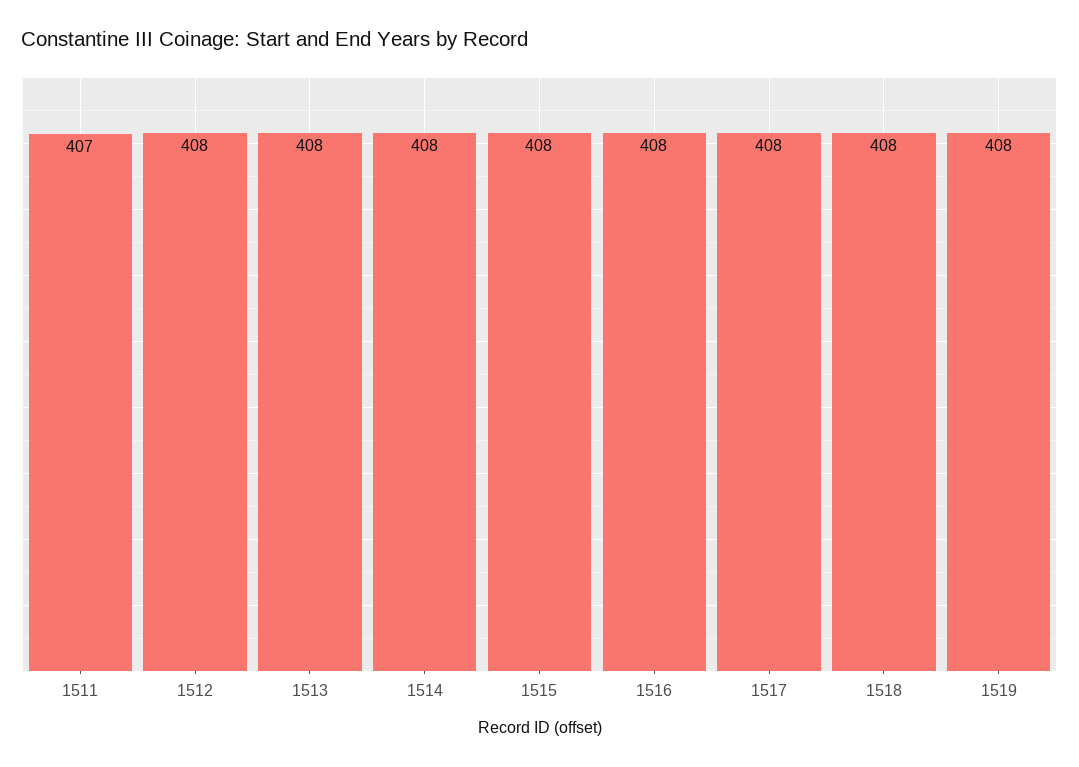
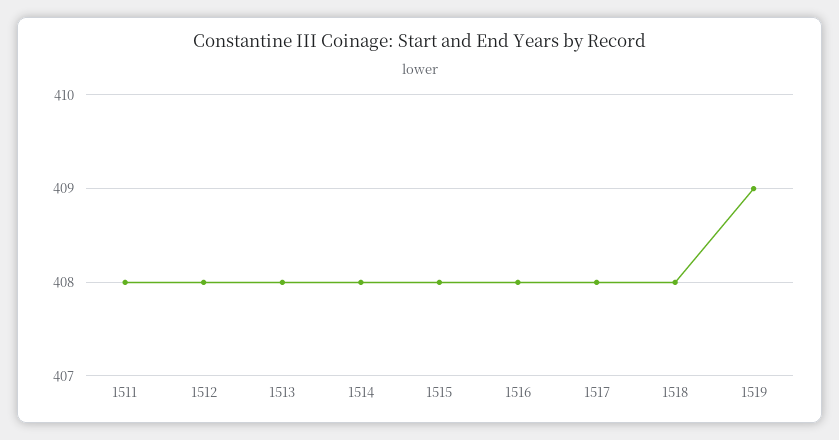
  {
-   "1511": 407,
+   "1511": 408,
    "1512": 408,
    "1513": 408,
    "1514": 408,
    "1515": 408,
    "1516": 408,
    "1517": 408,
    "1518": 408,
-   "1519": 408
+   "1519": 409
  }

